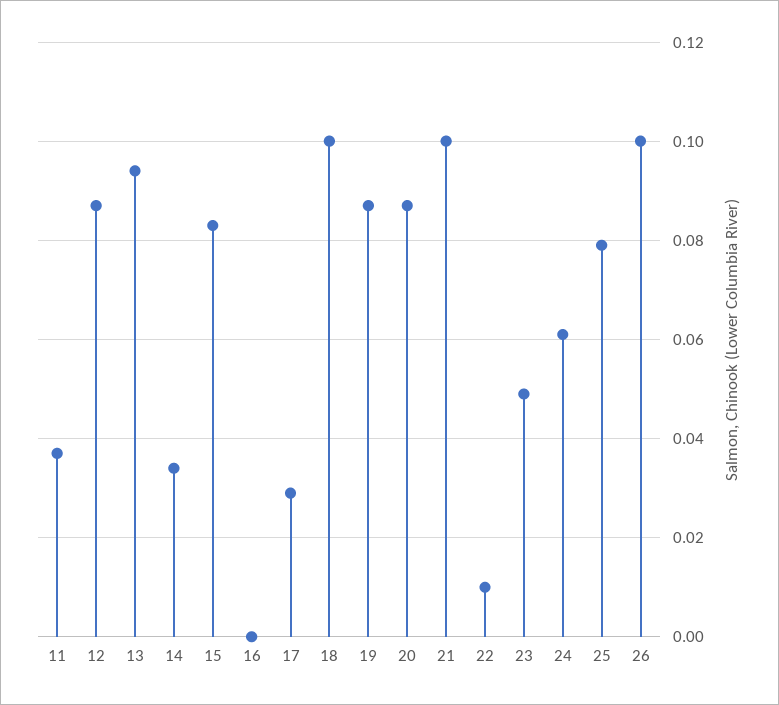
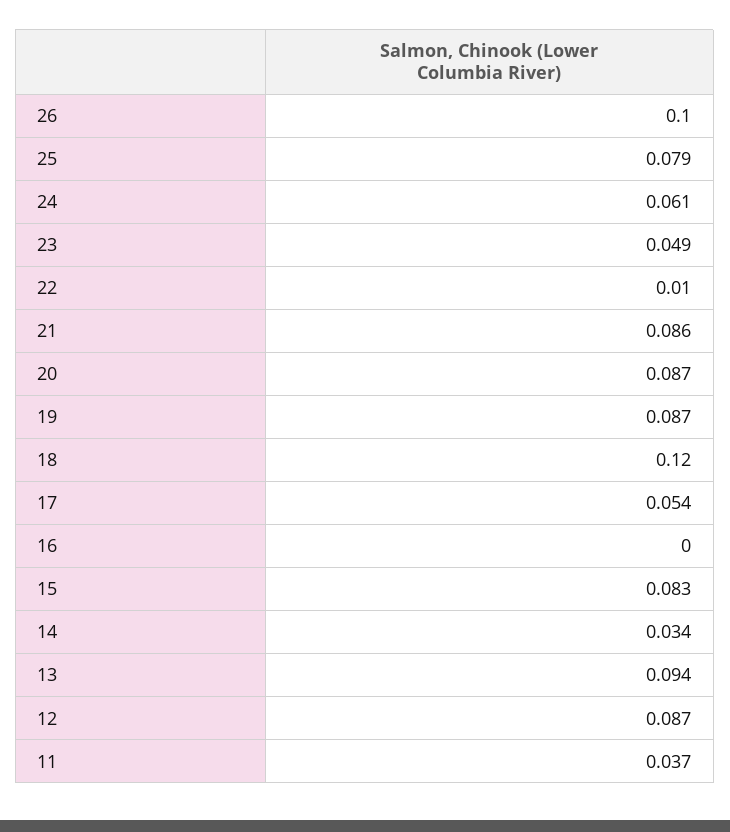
  {
    "11": 0.037,
    "12": 0.087,
    "13": 0.094,
    "14": 0.034,
    "15": 0.083,
    "16": 0,
-   "17": 0.03,
+   "17": 0.054,
-   "18": 0.1,
+   "18": 0.12,
    "19": 0.087,
    "20": 0.087,
-   "21": 0.1,
+   "21": 0.086,
    "22": 0.01,
    "23": 0.049,
    "24": 0.061,
    "25": 0.079,
    "26": 0.1
  }

